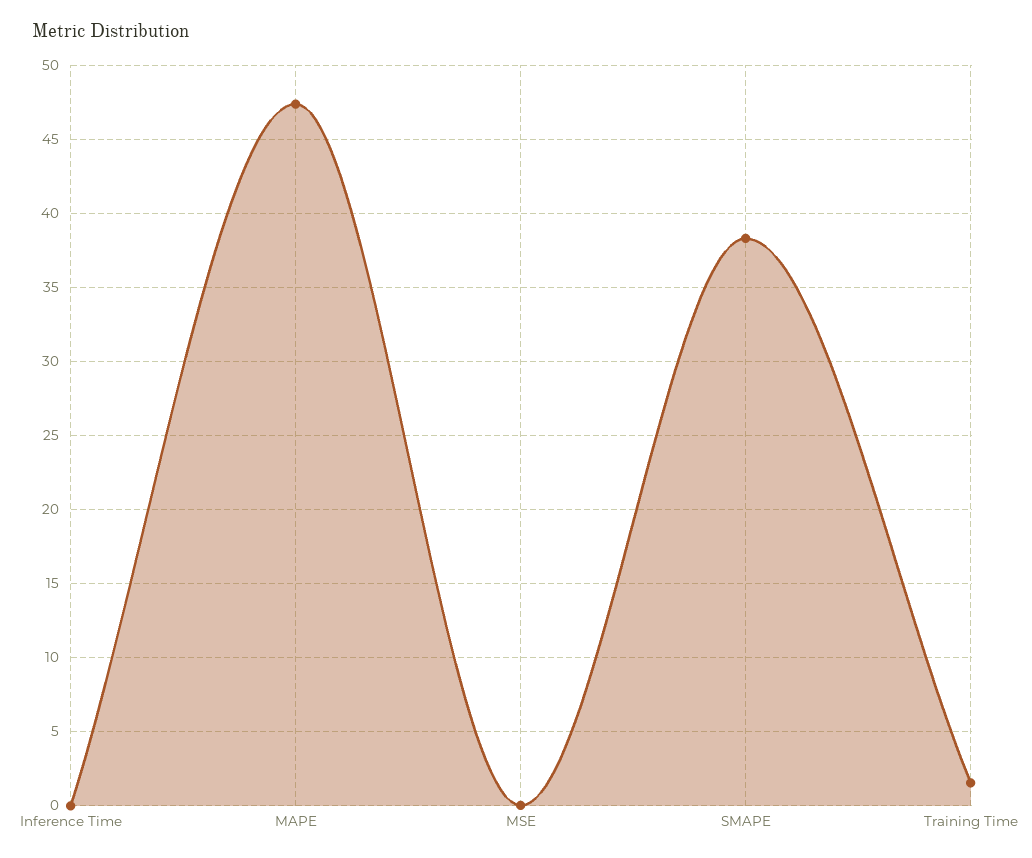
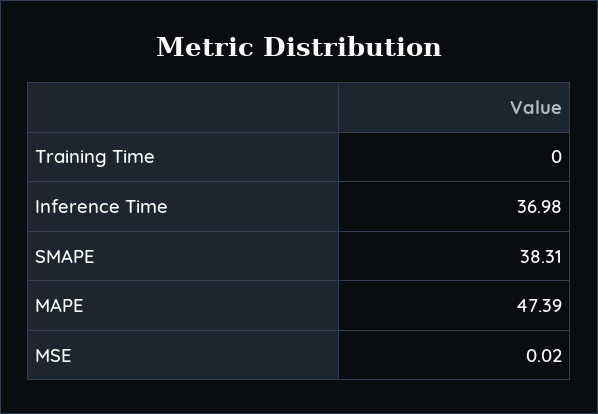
  {
-   "Inference Time": 0,
+   "Inference Time": 36.98,
    "MAPE": 47.39,
    "MSE": 0.02,
    "SMAPE": 38.31,
-   "Training Time": 1.5
+   "Training Time": 0
  }

